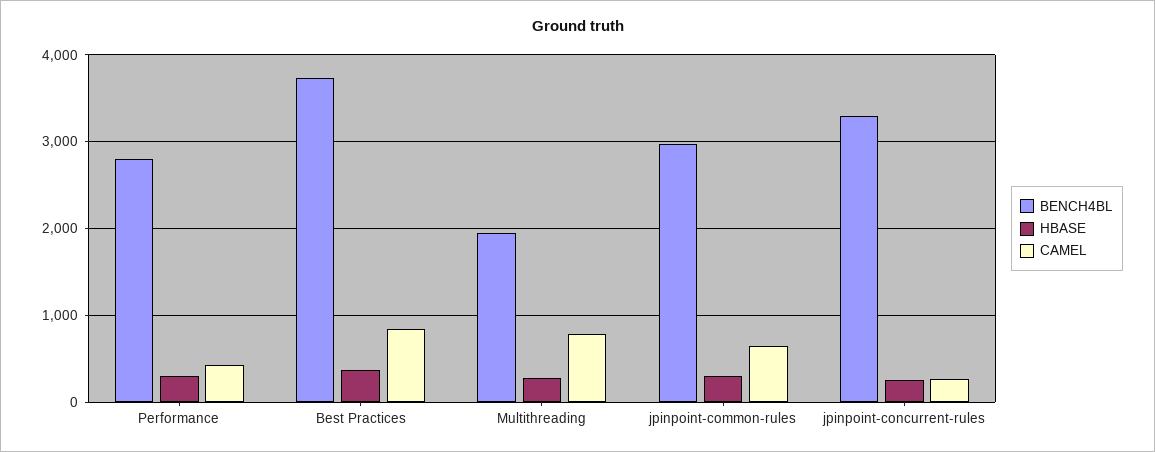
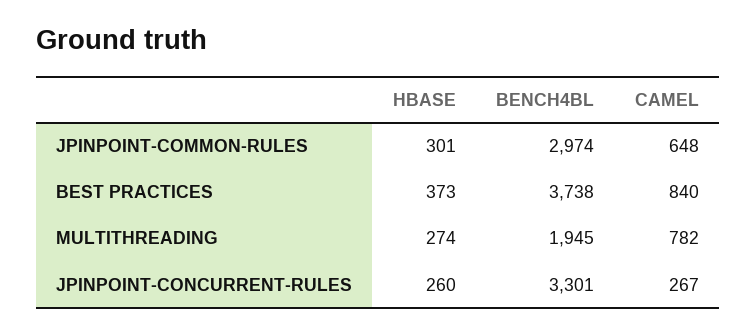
  {
    "BENCH4BL": {
-     "Performance": 2800,
      "Best Practices": 3738,
      "Multithreading": 1945,
      "jpinpoint-common-rules": 2974,
      "jpinpoint-concurrent-rules": 3301
    },
    "HBASE": {
-     "Performance": 300,
      "Best Practices": 373,
      "Multithreading": 274,
      "jpinpoint-common-rules": 301,
      "jpinpoint-concurrent-rules": 260
    },
    "CAMEL": {
-     "Performance": 400,
      "Best Practices": 840,
      "Multithreading": 782,
      "jpinpoint-common-rules": 648,
      "jpinpoint-concurrent-rules": 267
    }
  }

